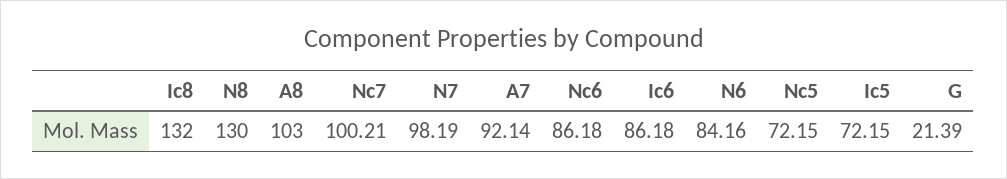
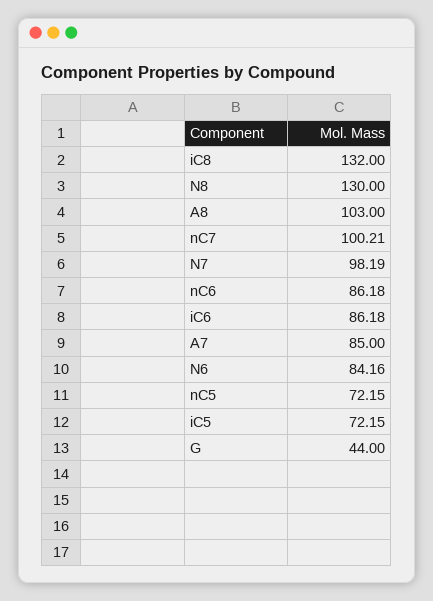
  {
    "Ic8": 132,
    "N8": 130,
    "A8": 103,
    "Nc7": 100.21,
    "N7": 98.19,
-   "A7": 92.14,
+   "A7": 85,
    "Nc6": 86.18,
    "Ic6": 86.18,
    "N6": 84.16,
    "Nc5": 72.15,
    "Ic5": 72.15,
-   "G": 21.39
+   "G": 44
  }

